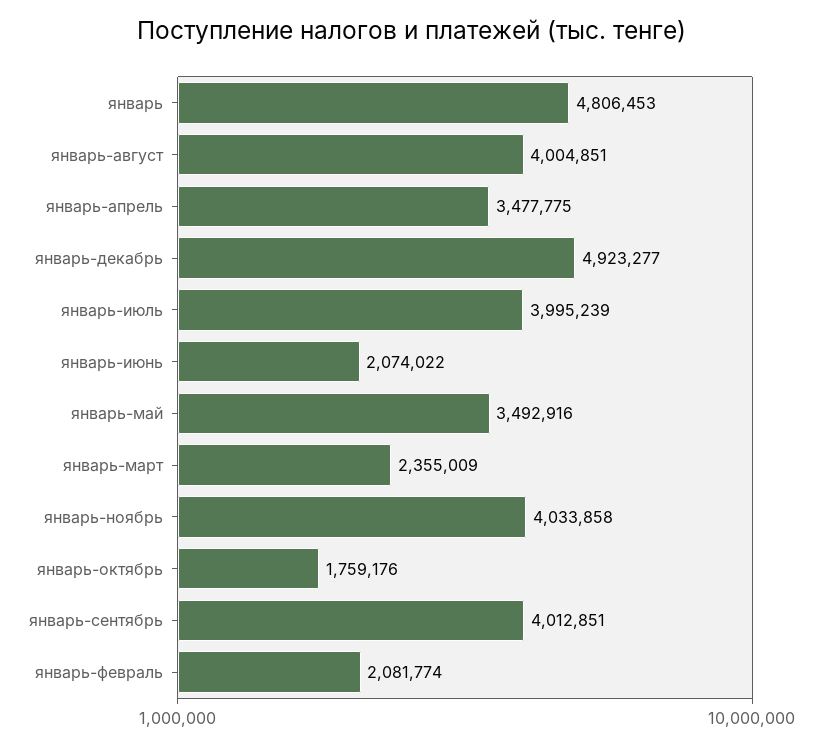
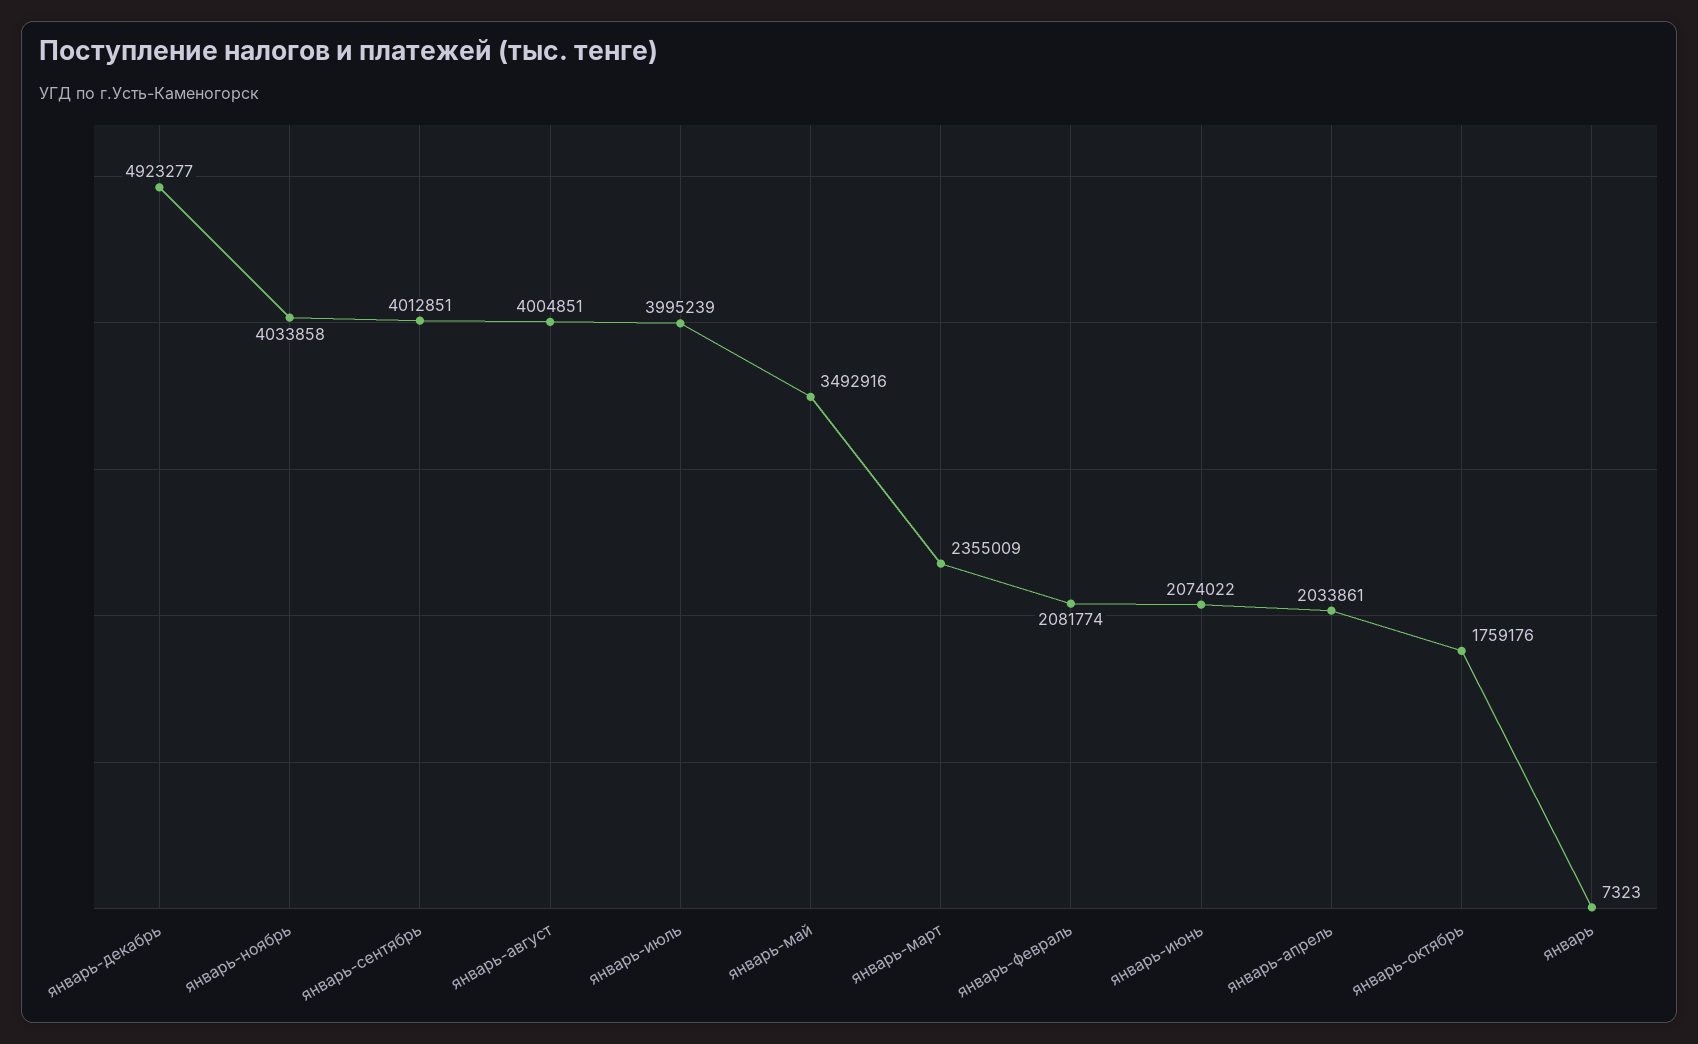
  {
-   "январь": 4806453,
+   "январь": 7323,
    "январь-август": 4004851,
-   "январь-апрель": 3477775,
+   "январь-апрель": 2033861,
    "январь-декабрь": 4923277,
    "январь-июль": 3995239,
    "январь-июнь": 2074022,
    "январь-май": 3492916,
    "январь-март": 2355009,
    "январь-ноябрь": 4033858,
    "январь-октябрь": 1759176,
    "январь-сентябрь": 4012851,
    "январь-февраль": 2081774
  }

